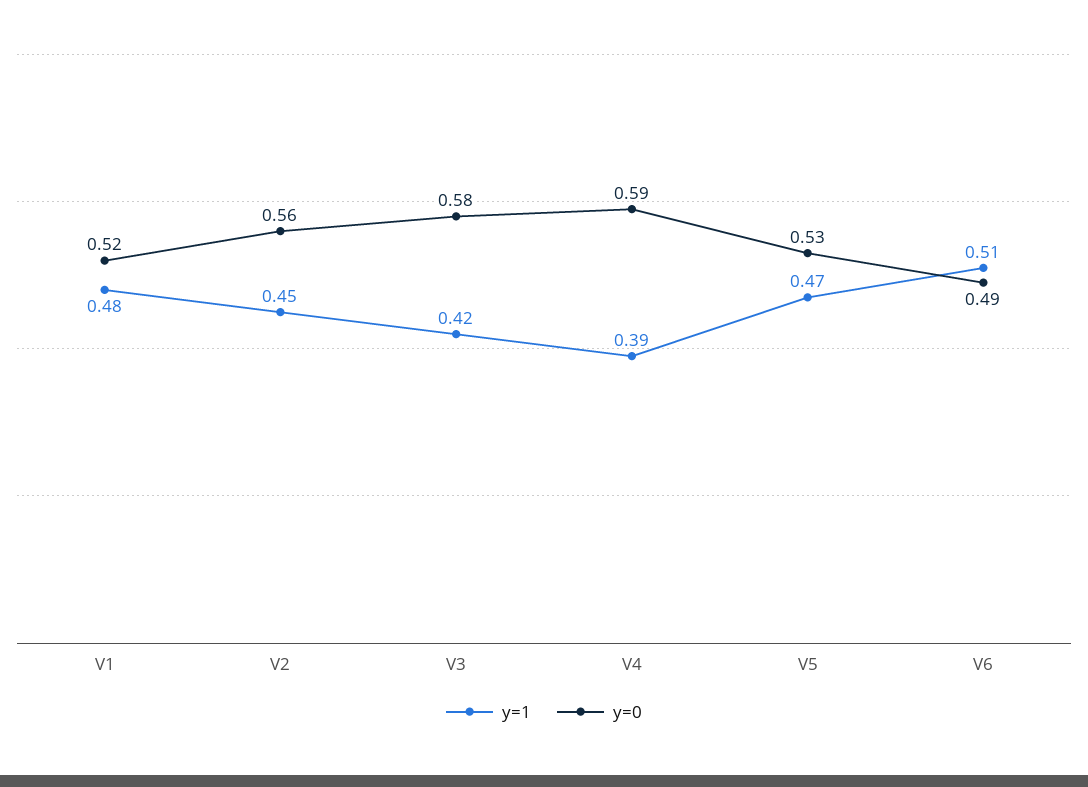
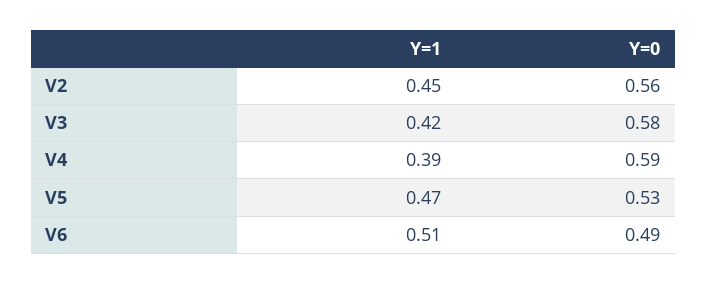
  {
    "y=1": {
-     "V1": 0.48,
      "V2": 0.45,
      "V3": 0.42,
      "V4": 0.39,
      "V5": 0.47,
      "V6": 0.51
    },
    "y=0": {
-     "V1": 0.52,
      "V2": 0.56,
      "V3": 0.58,
      "V4": 0.59,
      "V5": 0.53,
      "V6": 0.49
    }
  }

